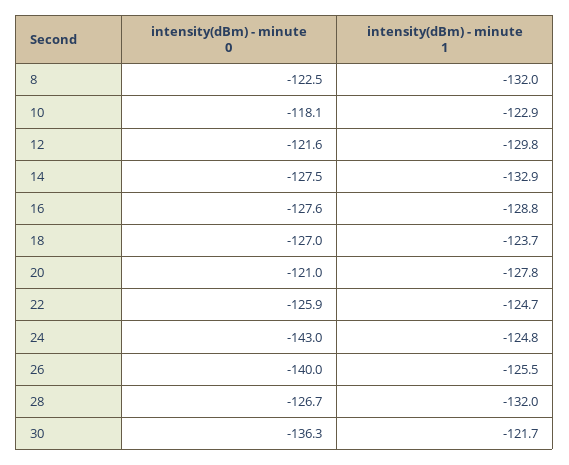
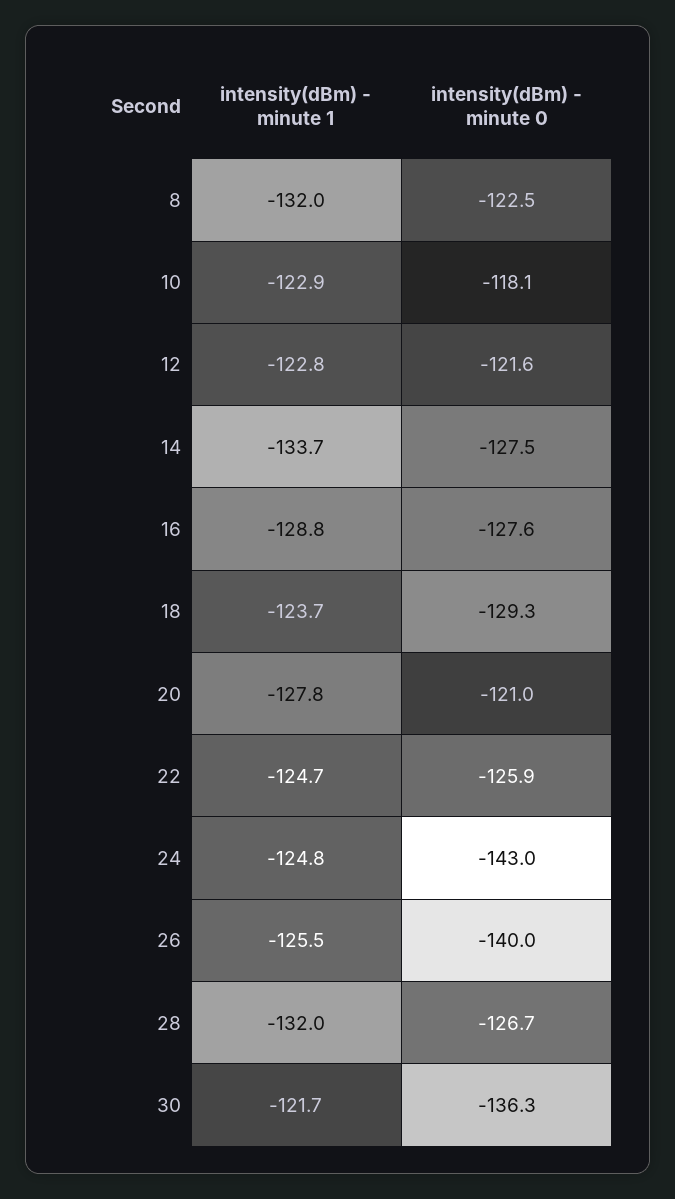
  {
    "intensity(dBm) - minute 0": {
      "8": -122.5,
      "10": -118.1,
      "12": -121.6,
      "14": -127.5,
      "16": -127.6,
-     "18": -127,
+     "18": -129.3,
      "20": -121,
      "22": -125.9,
      "24": -143,
      "26": -140,
      "28": -126.7,
      "30": -136.3
    },
    "intensity(dBm) - minute 1": {
      "8": -132,
      "10": -122.9,
-     "12": -129.8,
+     "12": -122.8,
-     "14": -132.9,
+     "14": -133.7,
      "16": -128.8,
      "18": -123.7,
      "20": -127.8,
      "22": -124.7,
      "24": -124.8,
      "26": -125.5,
      "28": -132,
      "30": -121.7
    }
  }

